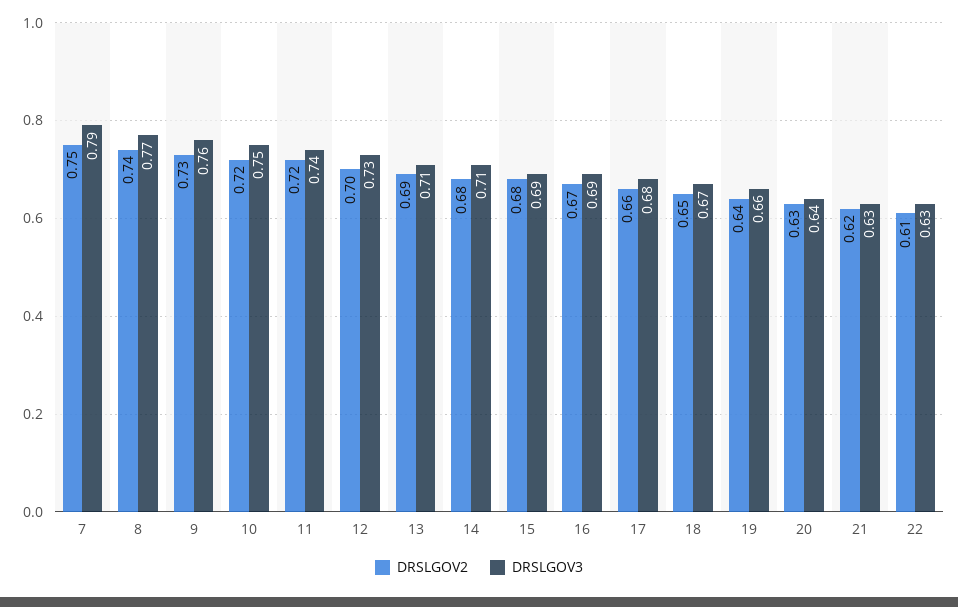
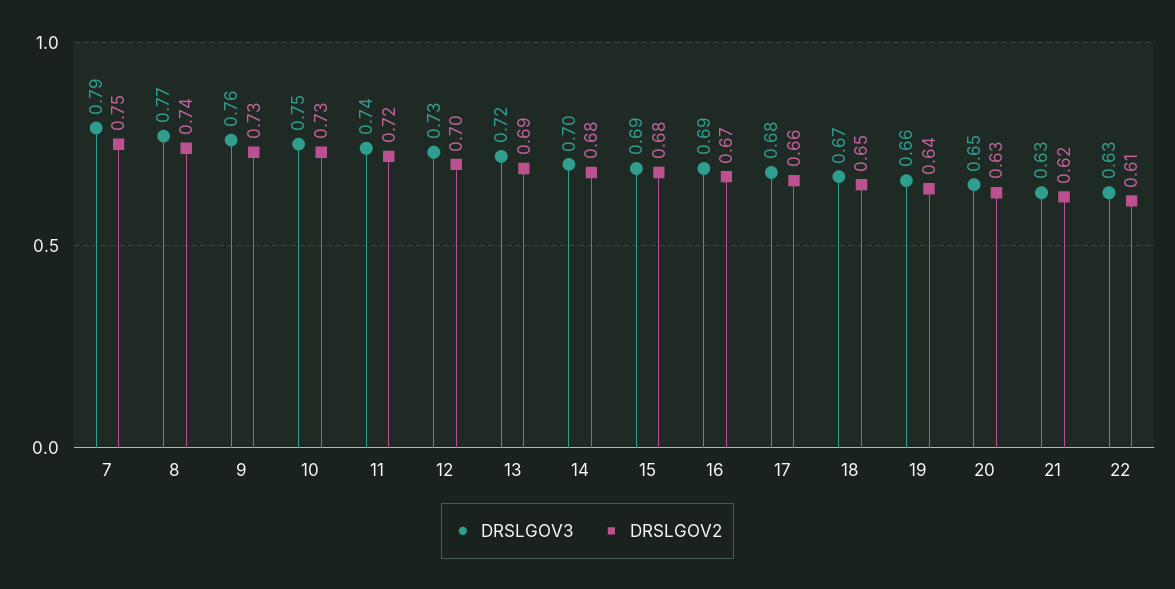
  {
    "DRSLGOV2": {
      "7": 0.75,
      "8": 0.74,
      "9": 0.73,
-     "10": 0.72,
+     "10": 0.73,
      "11": 0.72,
      "12": 0.7,
      "13": 0.69,
      "14": 0.68,
      "15": 0.68,
      "16": 0.67,
      "17": 0.66,
      "18": 0.65,
      "19": 0.64,
      "20": 0.63,
      "21": 0.62,
      "22": 0.61
    },
    "DRSLGOV3": {
      "7": 0.79,
      "8": 0.77,
      "9": 0.76,
      "10": 0.75,
      "11": 0.74,
      "12": 0.73,
-     "13": 0.71,
+     "13": 0.72,
-     "14": 0.71,
+     "14": 0.7,
      "15": 0.69,
      "16": 0.69,
      "17": 0.68,
      "18": 0.67,
      "19": 0.66,
-     "20": 0.64,
+     "20": 0.65,
      "21": 0.63,
      "22": 0.63
    }
  }

